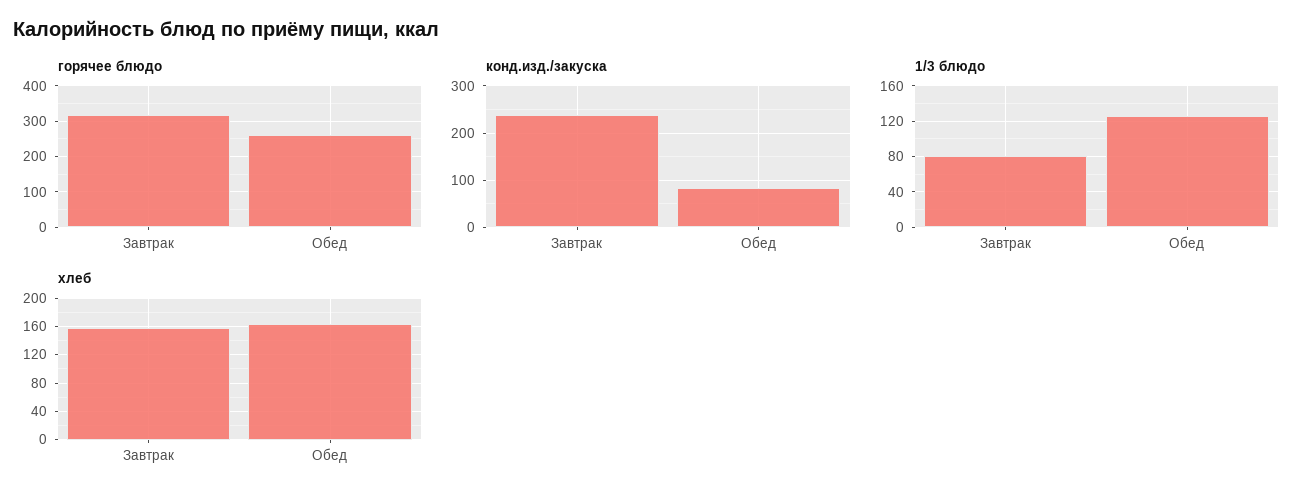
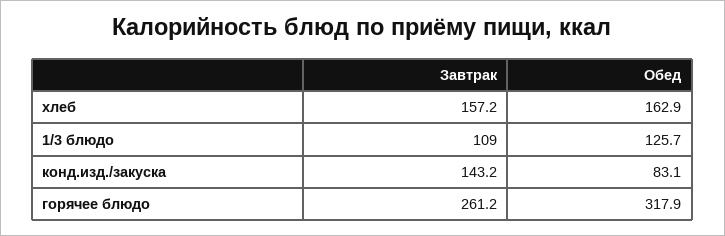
  {
    "горячее блюдо": {
-     "Завтрак": 320,
+     "Завтрак": 261.2,
-     "Обед": 260
+     "Обед": 317.9
    },
    "конд.изд./закуска": {
-     "Завтрак": 240,
+     "Завтрак": 143.2,
      "Обед": 83.1
    },
    "1/3 блюдо": {
-     "Завтрак": 80,
+     "Завтрак": 109,
      "Обед": 125.7
    },
    "хлеб": {
      "Завтрак": 157.2,
      "Обед": 162.9
    }
  }

